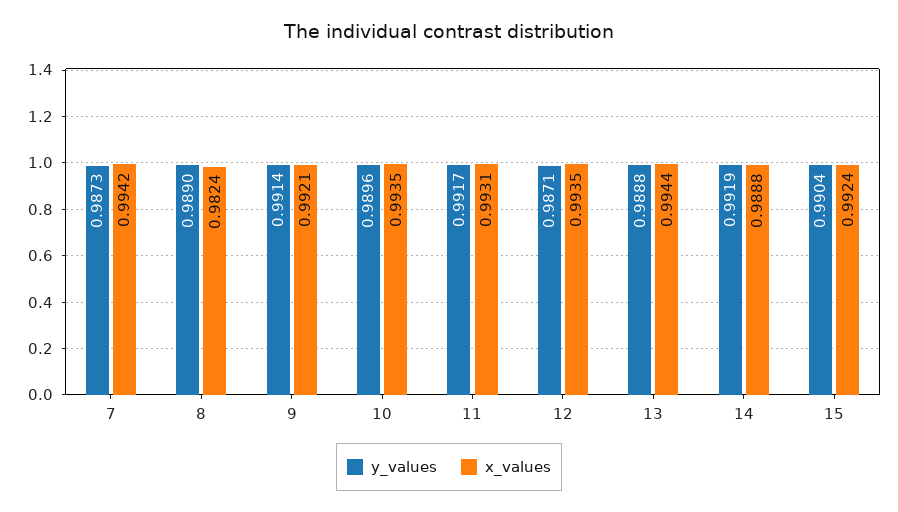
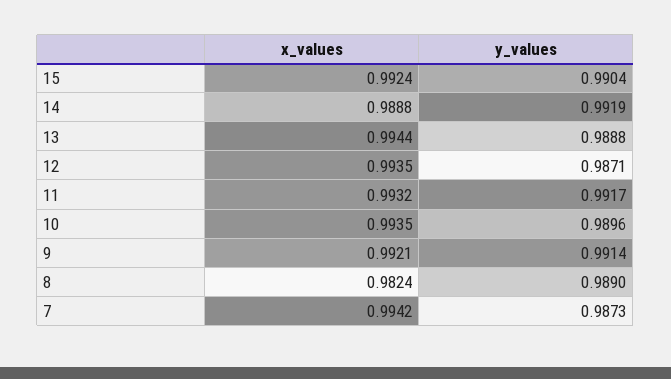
  {
    "y_values": {
      "7": 0.9873,
      "8": 0.989,
      "9": 0.9914,
      "10": 0.9896,
      "11": 0.9917,
      "12": 0.9871,
      "13": 0.9888,
      "14": 0.9919,
      "15": 0.9904
    },
    "x_values": {
      "7": 0.9942,
      "8": 0.9824,
      "9": 0.9921,
      "10": 0.9935,
-     "11": 0.9931,
+     "11": 0.9932,
      "12": 0.9935,
      "13": 0.9944,
      "14": 0.9888,
      "15": 0.9924
    }
  }

